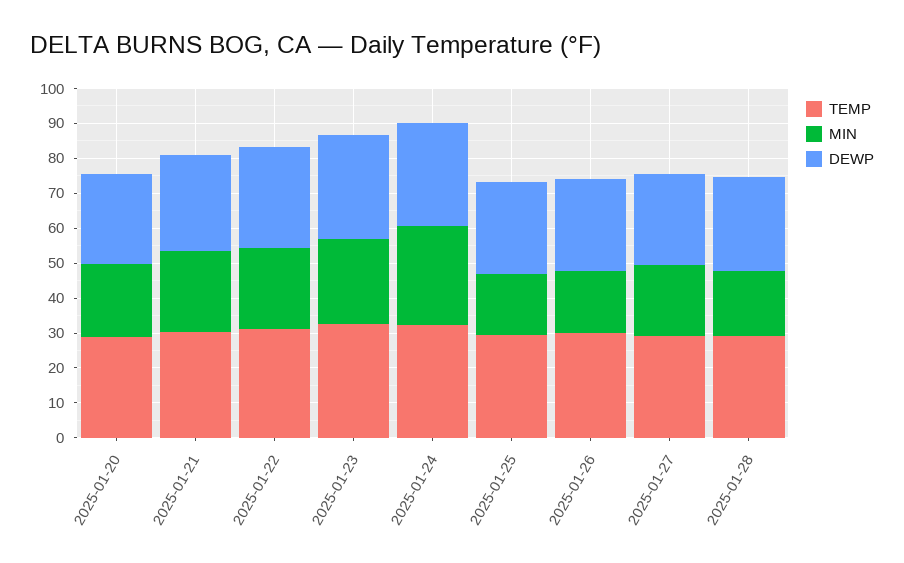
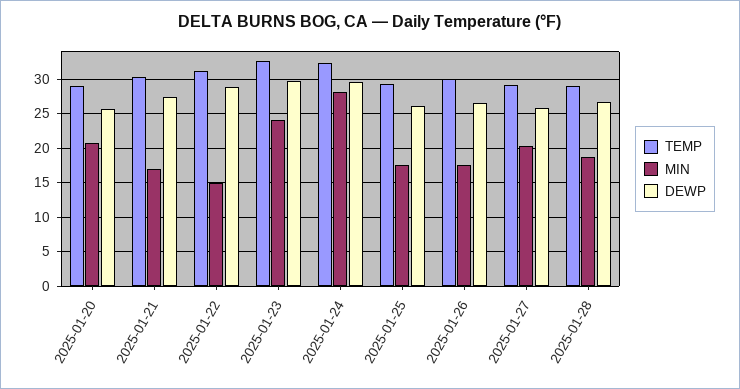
  {
    "TEMP": {
      "2025-01-20": 29,
      "2025-01-21": 30,
      "2025-01-22": 31,
      "2025-01-23": 33,
      "2025-01-24": 32,
      "2025-01-25": 29,
      "2025-01-26": 30,
      "2025-01-27": 29,
      "2025-01-28": 29
    },
    "MIN": {
      "2025-01-20": 21,
-     "2025-01-21": 22.5,
+     "2025-01-21": 17,
-     "2025-01-22": 22.5,
+     "2025-01-22": 15,
      "2025-01-23": 24,
      "2025-01-24": 28,
      "2025-01-25": 18,
      "2025-01-26": 18,
      "2025-01-27": 20,
      "2025-01-28": 19
    },
    "DEWP": {
      "2025-01-20": 26,
      "2025-01-21": 28,
      "2025-01-22": 29,
      "2025-01-23": 30,
      "2025-01-24": 30,
      "2025-01-25": 26,
      "2025-01-26": 27,
      "2025-01-27": 26,
      "2025-01-28": 27
    }
  }

